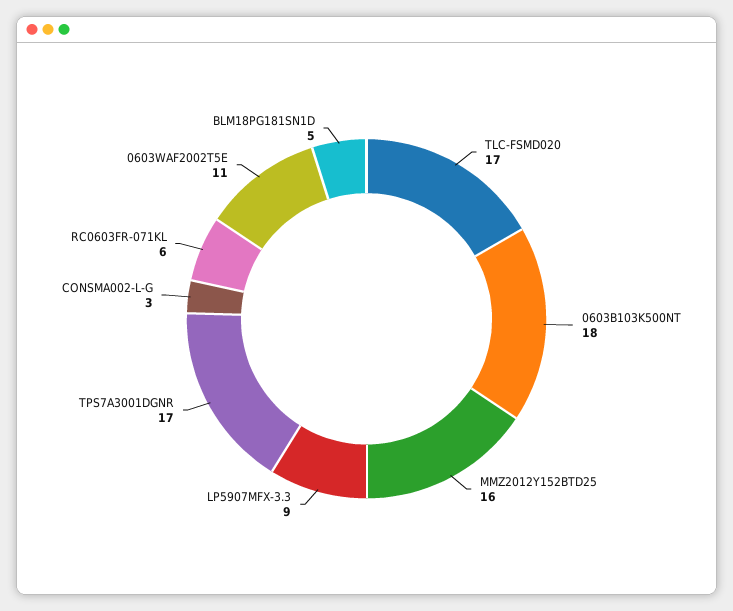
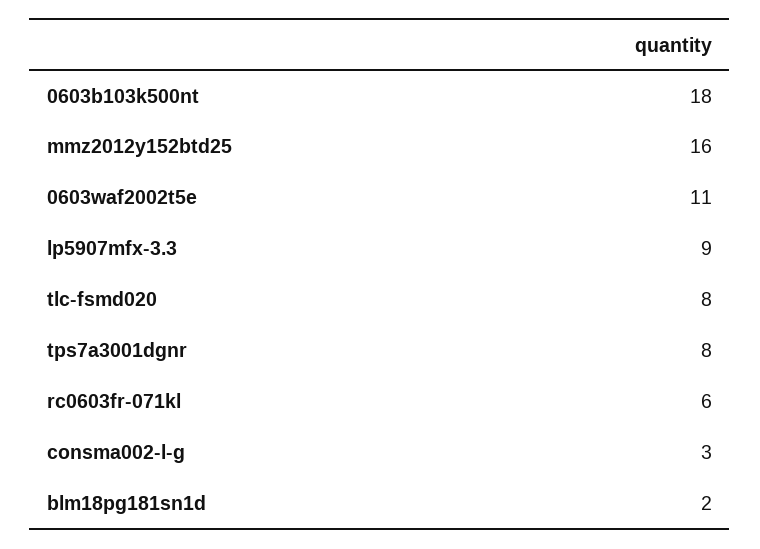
  {
-   "TLC-FSMD020": 17,
+   "TLC-FSMD020": 8,
    "0603B103K500NT": 18,
    "MMZ2012Y152BTD25": 16,
    "LP5907MFX-3.3": 9,
-   "TPS7A3001DGNR": 17,
+   "TPS7A3001DGNR": 8,
    "CONSMA002-L-G": 3,
    "RC0603FR-071KL": 6,
    "0603WAF2002T5E": 11,
-   "BLM18PG181SN1D": 5
+   "BLM18PG181SN1D": 2
  }

